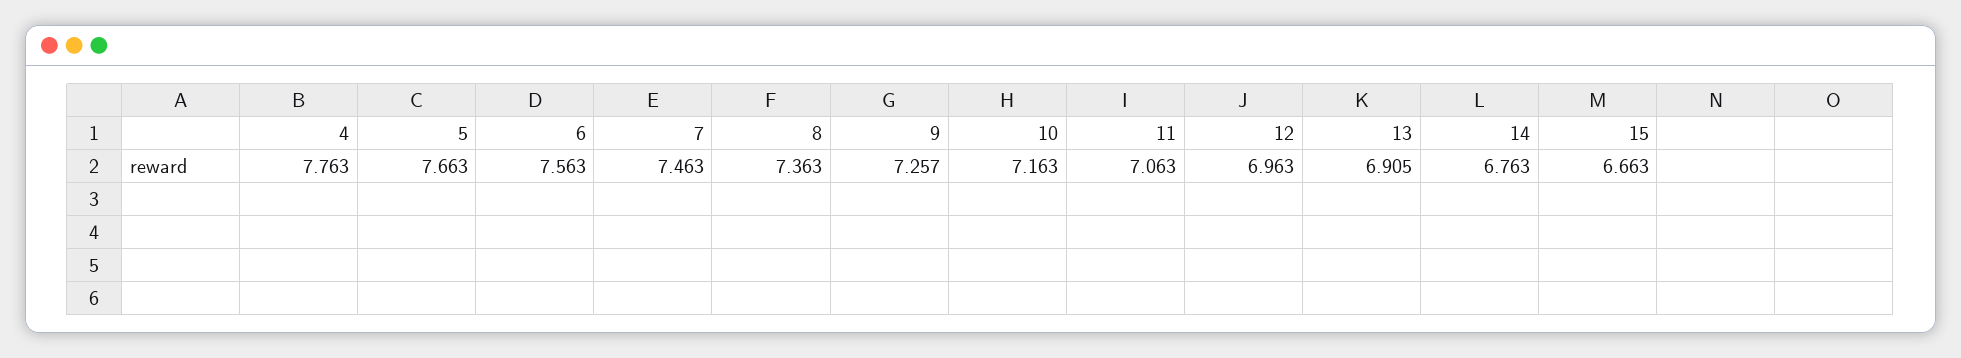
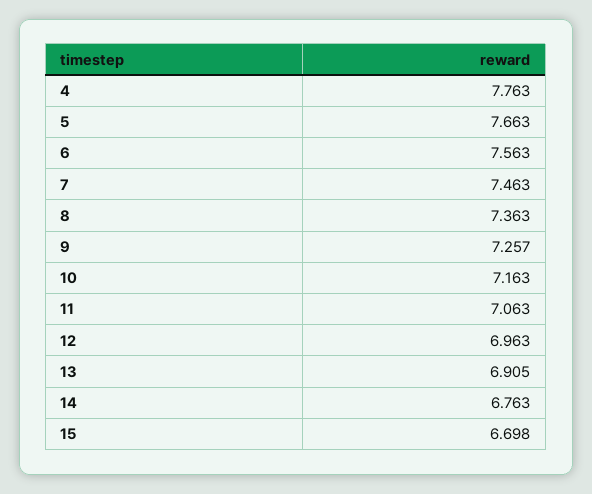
  {
    "4": 7.763,
    "5": 7.663,
    "6": 7.563,
    "7": 7.463,
    "8": 7.363,
    "9": 7.257,
    "10": 7.163,
    "11": 7.063,
    "12": 6.963,
    "13": 6.905,
    "14": 6.763,
-   "15": 6.663
+   "15": 6.698
  }

